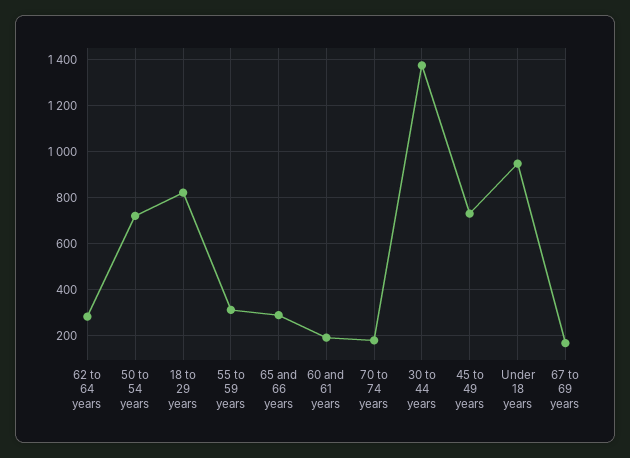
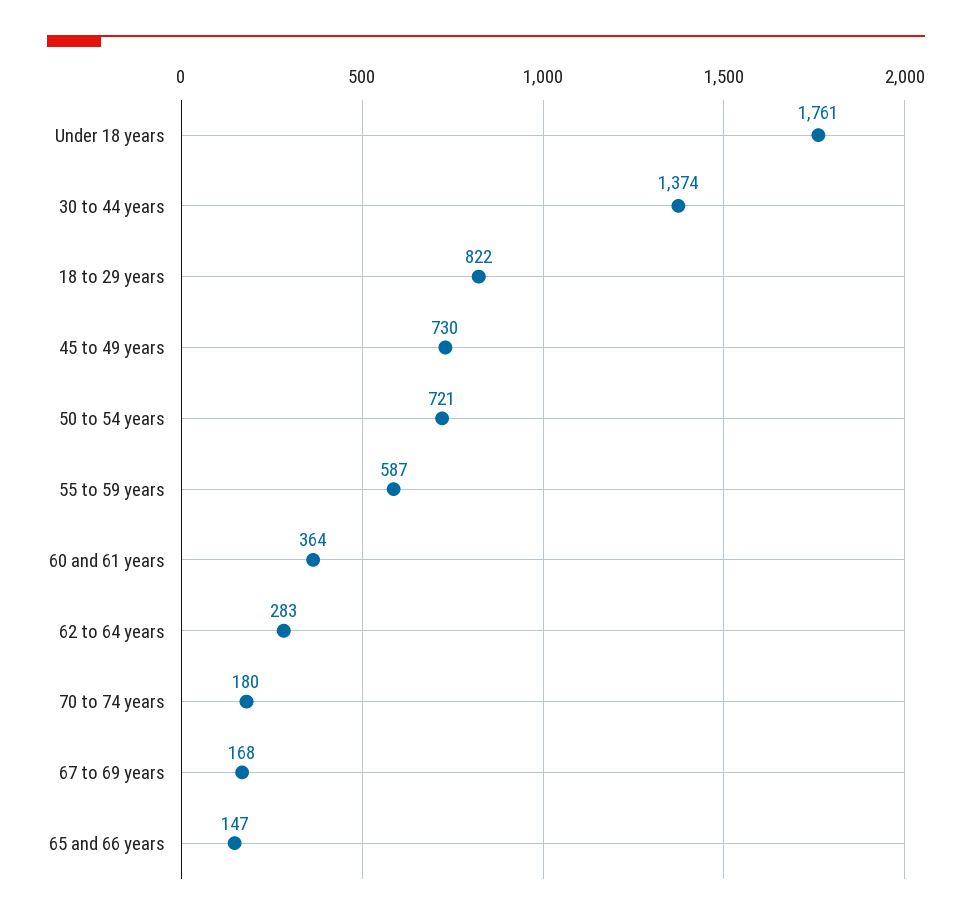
  {
    "62 to 64 years": 283,
    "50 to 54 years": 721,
    "18 to 29 years": 822,
-   "55 to 59 years": 300,
+   "55 to 59 years": 587,
-   "65 and 66 years": 300,
+   "65 and 66 years": 147,
-   "60 and 61 years": 200,
+   "60 and 61 years": 364,
    "70 to 74 years": 180,
    "30 to 44 years": 1374,
    "45 to 49 years": 730,
-   "Under 18 years": 950,
+   "Under 18 years": 1761,
    "67 to 69 years": 168
  }

